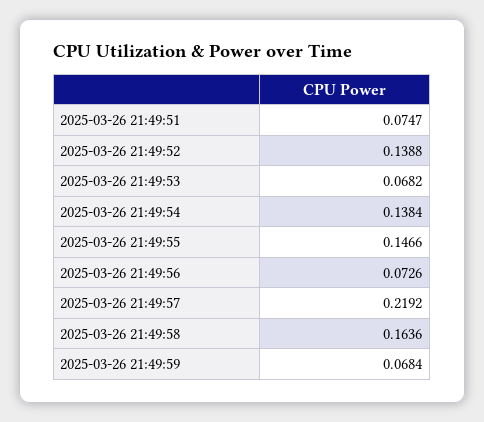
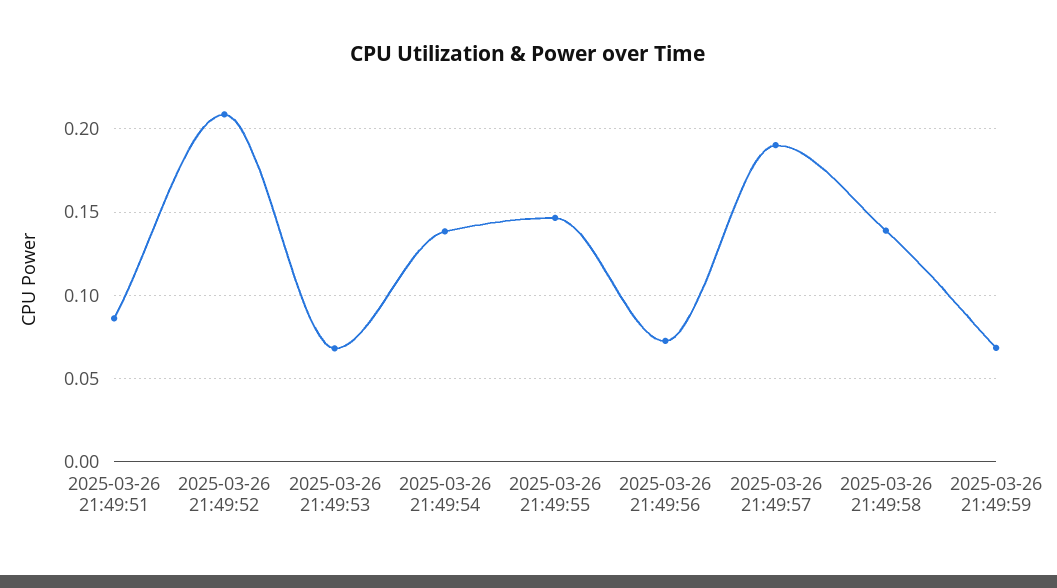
  {
-   "2025-03-26 21:49:51": 0.0747,
+   "2025-03-26 21:49:51": 0.085,
-   "2025-03-26 21:49:52": 0.1388,
+   "2025-03-26 21:49:52": 0.21,
    "2025-03-26 21:49:53": 0.0682,
    "2025-03-26 21:49:54": 0.1384,
    "2025-03-26 21:49:55": 0.1466,
    "2025-03-26 21:49:56": 0.0726,
-   "2025-03-26 21:49:57": 0.2192,
+   "2025-03-26 21:49:57": 0.19,
-   "2025-03-26 21:49:58": 0.1636,
+   "2025-03-26 21:49:58": 0.14,
    "2025-03-26 21:49:59": 0.0684
  }

